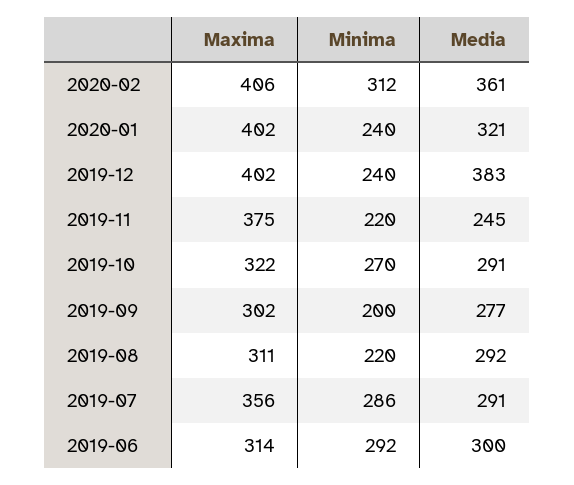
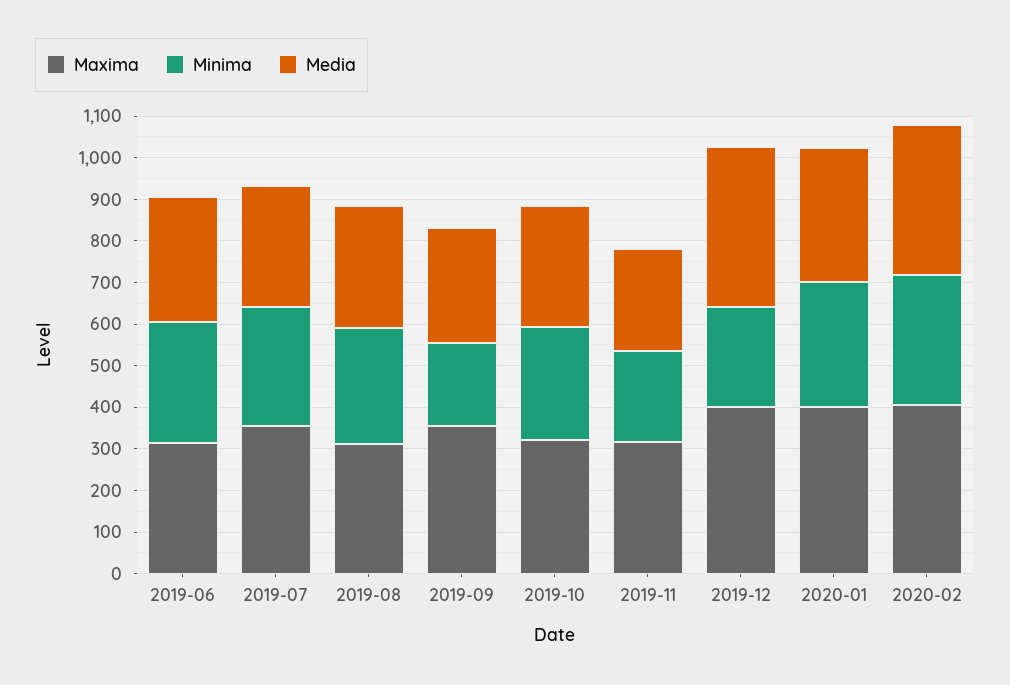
  {
    "Maxima": {
      "2020-02": 406,
      "2020-01": 402,
      "2019-12": 402,
-     "2019-11": 375,
+     "2019-11": 320,
      "2019-10": 322,
-     "2019-09": 302,
+     "2019-09": 360,
      "2019-08": 311,
      "2019-07": 356,
      "2019-06": 314
    },
    "Minima": {
      "2020-02": 312,
-     "2020-01": 240,
+     "2020-01": 300,
      "2019-12": 240,
      "2019-11": 220,
      "2019-10": 270,
      "2019-09": 200,
-     "2019-08": 220,
+     "2019-08": 280,
      "2019-07": 286,
      "2019-06": 292
    },
    "Media": {
      "2020-02": 361,
      "2020-01": 321,
      "2019-12": 383,
      "2019-11": 245,
      "2019-10": 291,
      "2019-09": 277,
      "2019-08": 292,
      "2019-07": 291,
      "2019-06": 300
    }
  }

